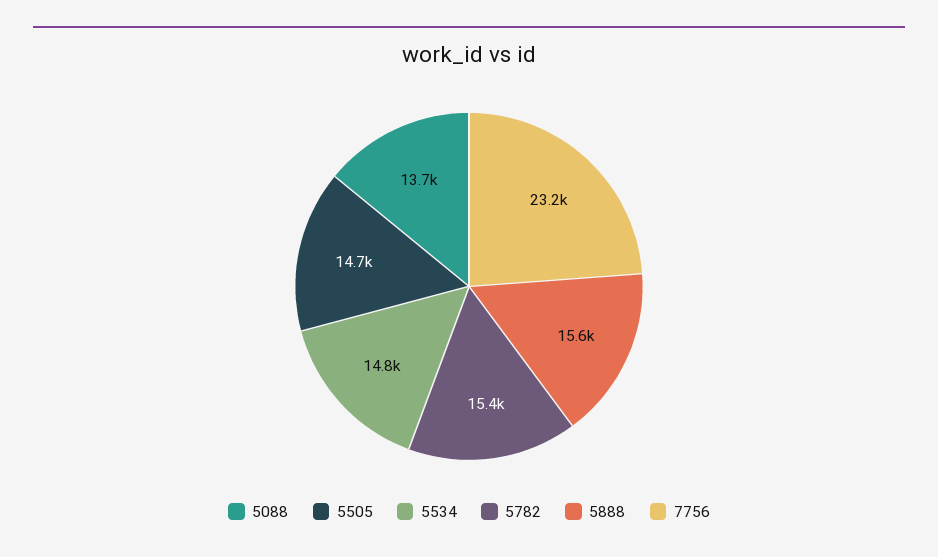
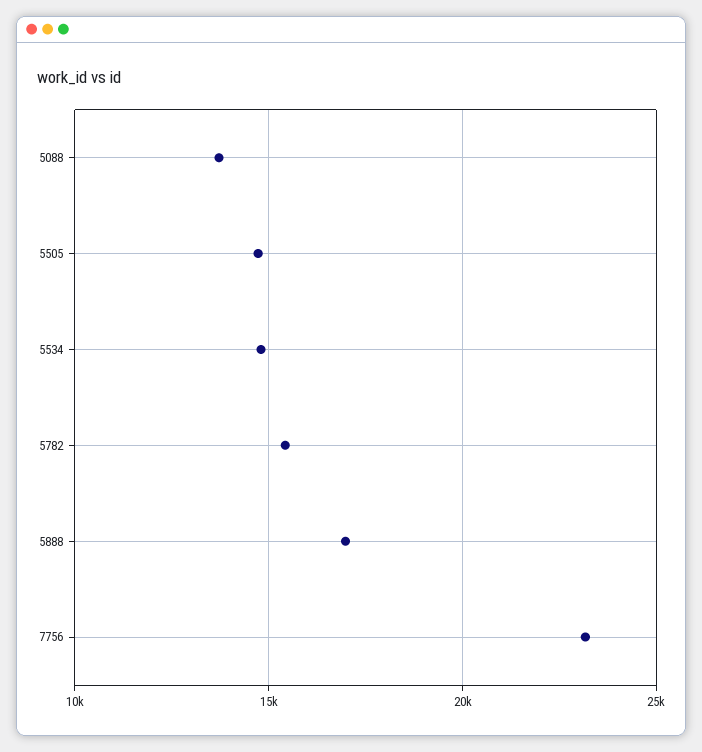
  {
    "5088": 13700,
    "5505": 14700,
    "5534": 14800,
    "5782": 15400,
-   "5888": 15600,
+   "5888": 17000,
    "7756": 23200
  }

